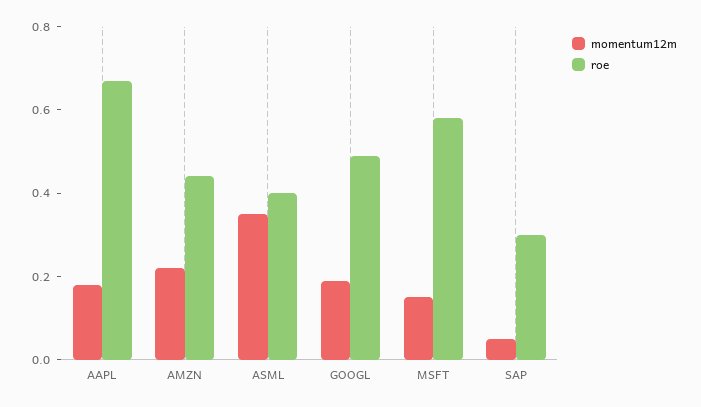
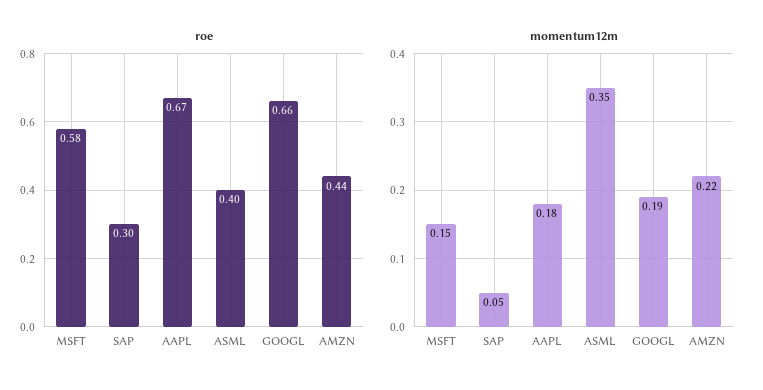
  {
    "momentum12m": {
      "AAPL": 0.18,
      "AMZN": 0.22,
      "ASML": 0.35,
      "GOOGL": 0.19,
      "MSFT": 0.15,
      "SAP": 0.05
    },
    "roe": {
      "AAPL": 0.67,
      "AMZN": 0.44,
      "ASML": 0.4,
-     "GOOGL": 0.5,
+     "GOOGL": 0.66,
      "MSFT": 0.58,
      "SAP": 0.3
    }
  }

